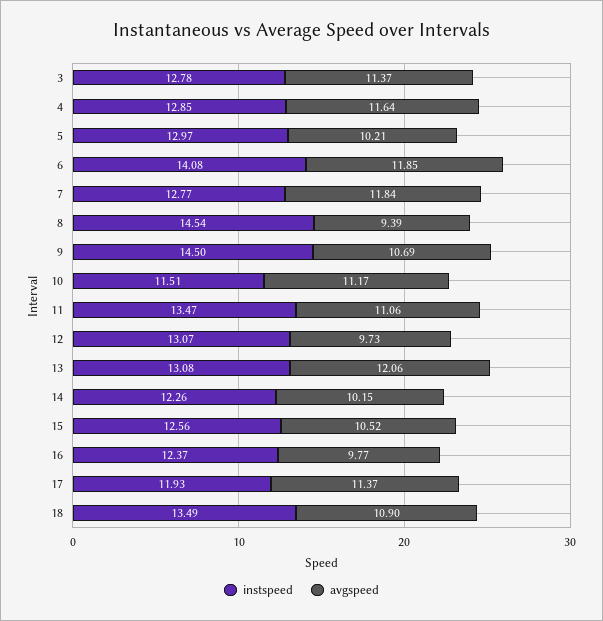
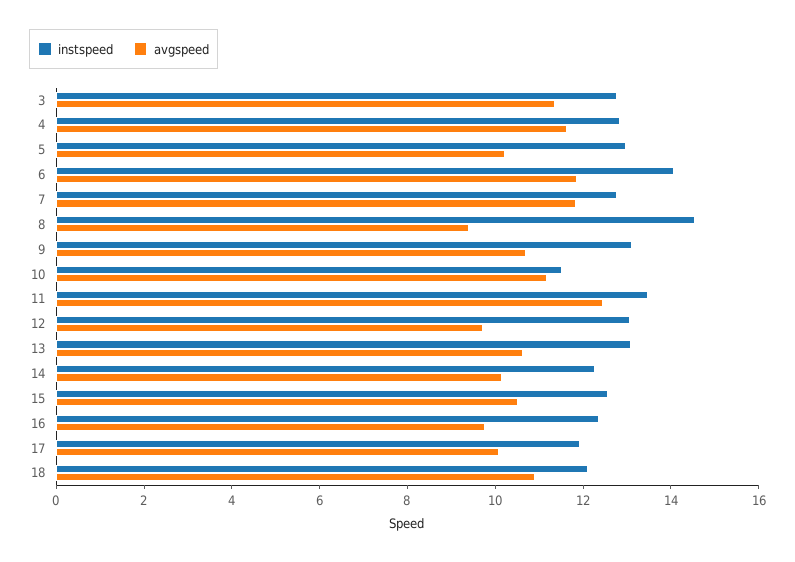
  {
    "instspeed": {
      "3": 12.78,
      "4": 12.85,
      "5": 12.97,
      "6": 14.08,
      "7": 12.77,
      "8": 14.54,
-     "9": 14.5,
+     "9": 13,
      "10": 11.51,
      "11": 13.47,
      "12": 13.07,
      "13": 13.08,
      "14": 12.26,
      "15": 12.56,
      "16": 12.37,
      "17": 11.93,
-     "18": 13.49
+     "18": 12
    },
    "avgspeed": {
      "3": 11.37,
      "4": 11.64,
      "5": 10.21,
      "6": 11.85,
      "7": 11.84,
      "8": 9.39,
      "9": 10.69,
      "10": 11.17,
-     "11": 11.06,
+     "11": 12.5,
      "12": 9.73,
-     "13": 12.06,
+     "13": 10.5,
      "14": 10.15,
      "15": 10.52,
      "16": 9.77,
-     "17": 11.37,
+     "17": 10,
      "18": 10.9
    }
  }

